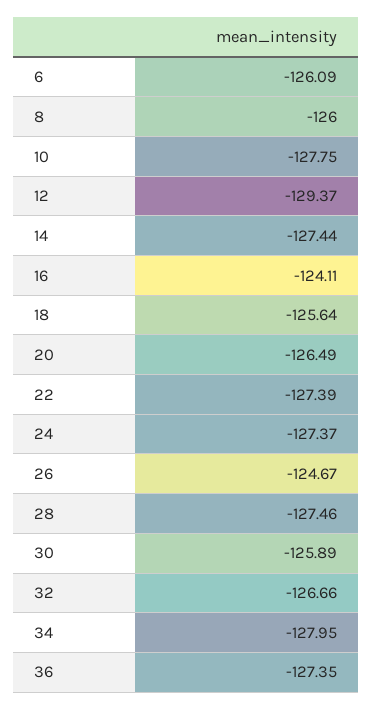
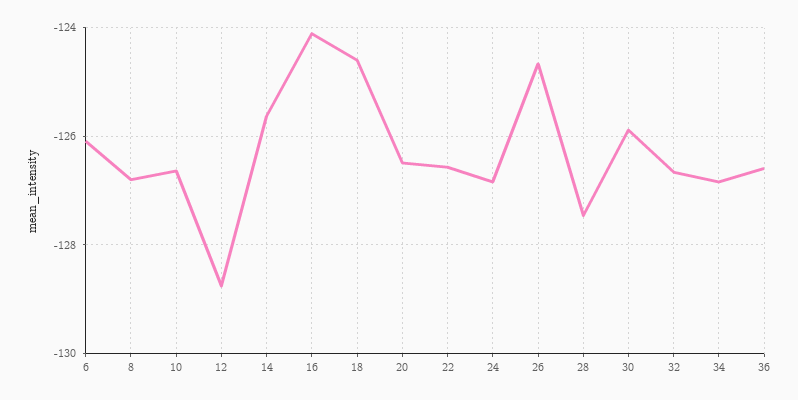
  {
    "6": -126.09,
-   "8": -126,
+   "8": -126.8,
-   "10": -127.75,
+   "10": -126.6,
-   "12": -129.37,
+   "12": -128.8,
-   "14": -127.44,
+   "14": -125.6,
    "16": -124.11,
-   "18": -125.64,
+   "18": -124.6,
    "20": -126.49,
-   "22": -127.39,
+   "22": -126.6,
-   "24": -127.37,
+   "24": -126.8,
    "26": -124.67,
    "28": -127.46,
    "30": -125.89,
    "32": -126.66,
-   "34": -127.95,
+   "34": -126.8,
-   "36": -127.35
+   "36": -126.6
  }

